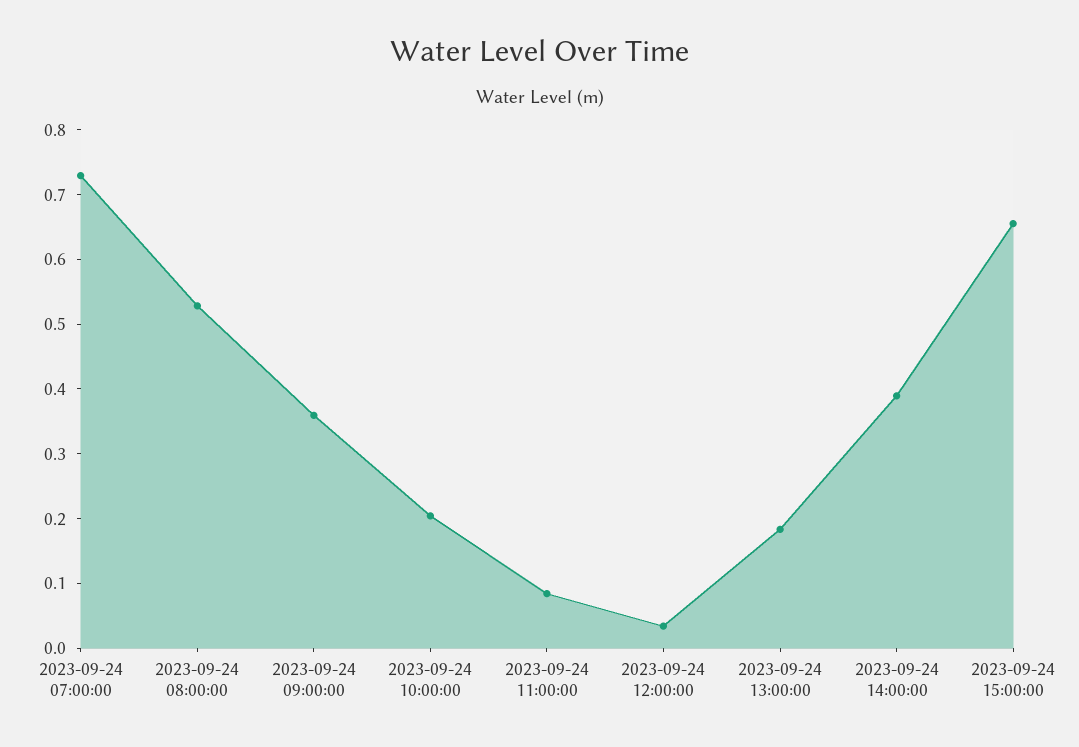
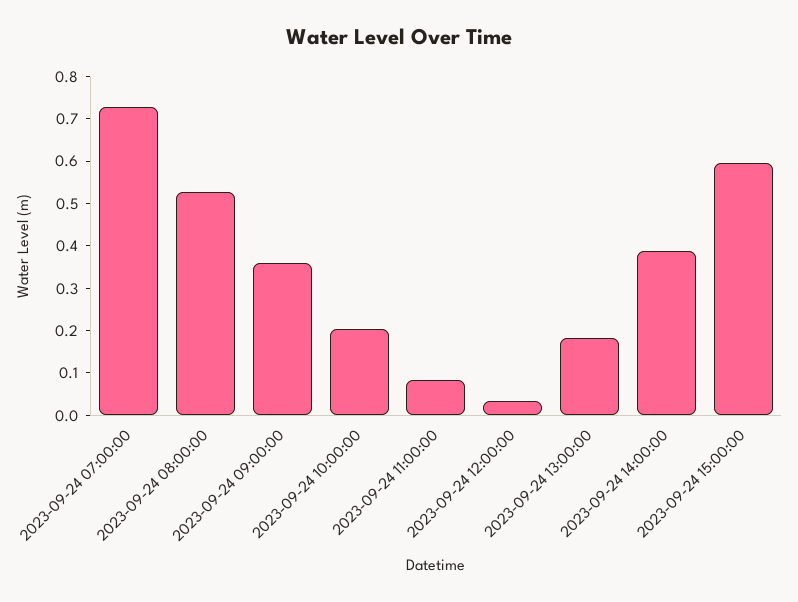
  {
    "2023-09-24 07:00:00": 0.72,
    "2023-09-24 08:00:00": 0.52,
    "2023-09-24 09:00:00": 0.36,
    "2023-09-24 10:00:00": 0.2,
    "2023-09-24 11:00:00": 0.08,
    "2023-09-24 12:00:00": 0.04,
    "2023-09-24 13:00:00": 0.18,
    "2023-09-24 14:00:00": 0.38,
-   "2023-09-24 15:00:00": 0.66
+   "2023-09-24 15:00:00": 0.6
  }

